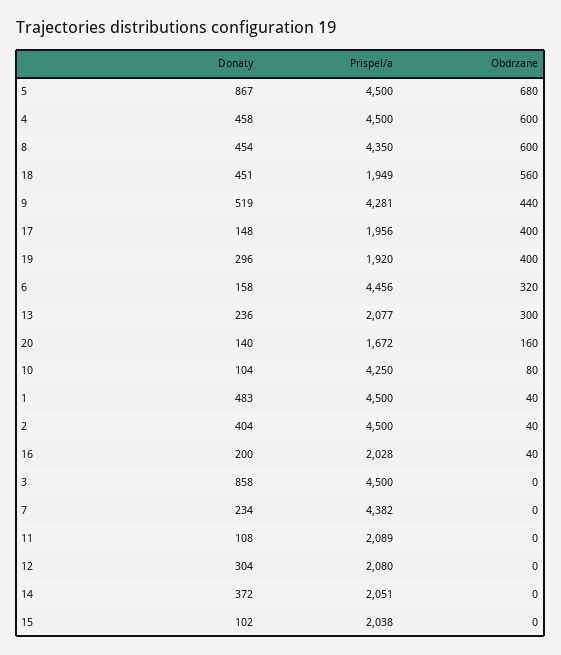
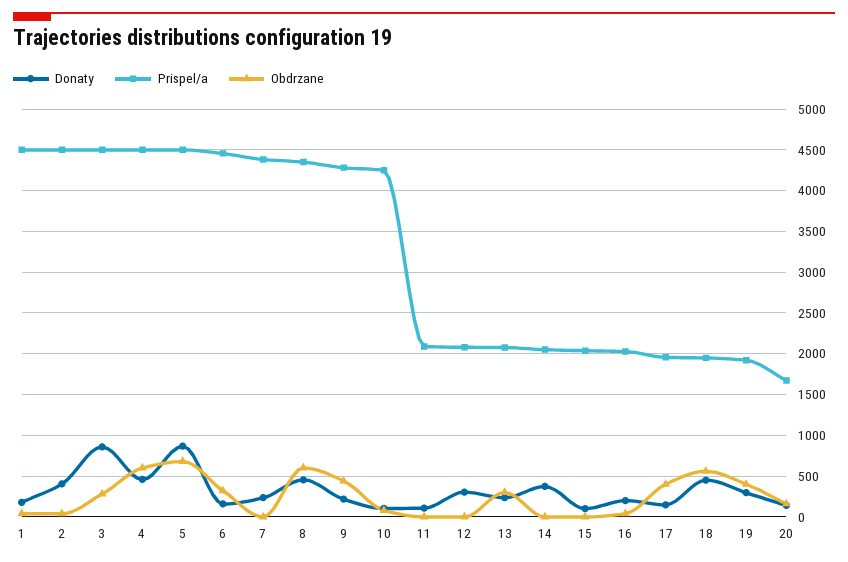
  {
    "Donaty": {
      "5": 867,
      "4": 458,
      "8": 454,
      "18": 451,
-     "9": 519,
+     "9": 200,
      "17": 148,
      "19": 296,
      "6": 158,
      "13": 236,
      "20": 140,
      "10": 104,
-     "1": 483,
+     "1": 200,
      "2": 404,
      "16": 200,
      "3": 858,
      "7": 234,
      "11": 108,
      "12": 304,
      "14": 372,
      "15": 102
    },
    "Prispel/a": {
      "5": 4500,
      "4": 4500,
      "8": 4350,
      "18": 1949,
      "9": 4281,
      "17": 1956,
      "19": 1920,
      "6": 4456,
      "13": 2077,
      "20": 1672,
      "10": 4250,
      "1": 4500,
      "2": 4500,
      "16": 2028,
      "3": 4500,
      "7": 4382,
      "11": 2089,
      "12": 2080,
      "14": 2051,
      "15": 2038
    },
    "Obdrzane": {
      "5": 680,
      "4": 600,
      "8": 600,
      "18": 560,
      "9": 440,
      "17": 400,
      "19": 400,
      "6": 320,
      "13": 300,
      "20": 160,
      "10": 80,
      "1": 40,
      "2": 40,
      "16": 40,
-     "3": 0,
+     "3": 300,
      "7": 0,
      "11": 0,
      "12": 0,
      "14": 0,
      "15": 0
    }
  }

